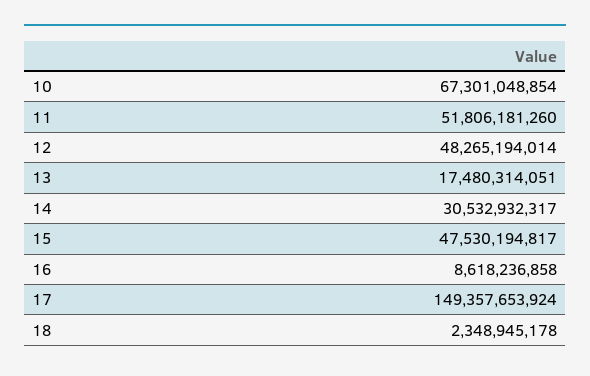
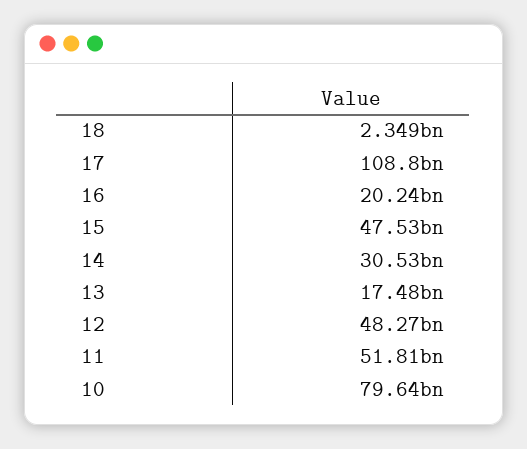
  {
-   "10": 67301048854,
+   "10": 79640000000,
    "11": 51806181260,
    "12": 48265194014,
    "13": 17480314051,
    "14": 30532932317,
    "15": 47530194817,
-   "16": 8618236858,
+   "16": 20240000000,
-   "17": 149357653924,
+   "17": 108800000000,
    "18": 2348945178
  }

